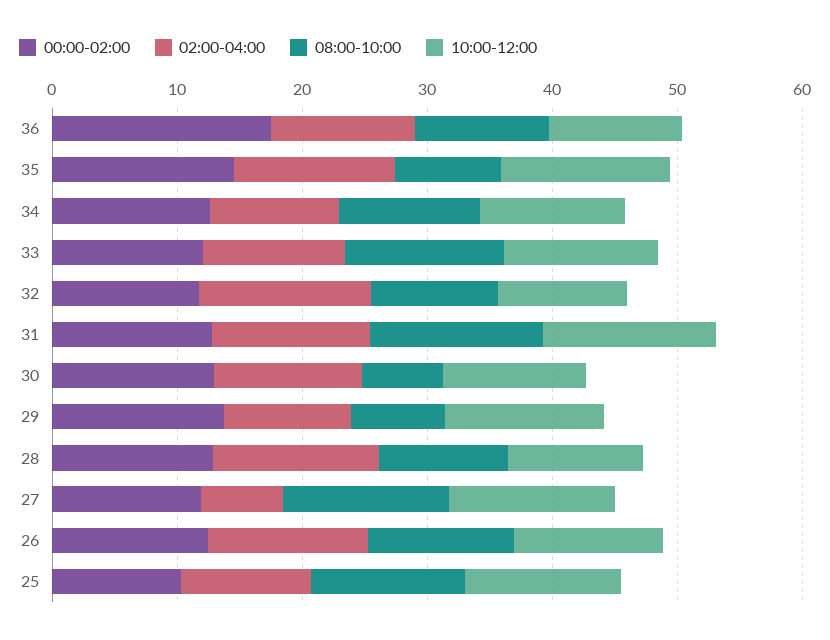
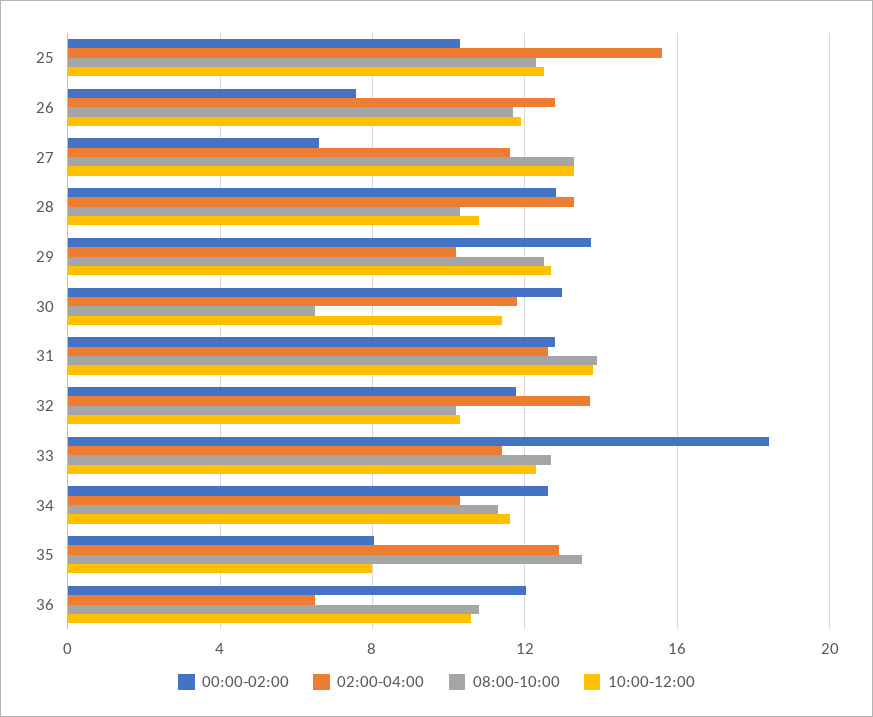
  {
    "00:00-02:00": {
-     "36": 18,
+     "36": 12,
-     "35": 14,
+     "35": 8,
      "34": 12.5,
-     "33": 12,
+     "33": 18.5,
      "32": 12,
      "31": 13,
      "30": 13,
      "29": 13.5,
      "28": 13,
-     "27": 12,
+     "27": 6.5,
-     "26": 12,
+     "26": 7.5,
      "25": 10.5
    },
    "02:00-04:00": {
-     "36": 12,
+     "36": 6.5,
      "35": 13,
      "34": 10.5,
      "33": 11.5,
      "32": 13.5,
      "31": 12.5,
      "30": 12,
      "29": 10,
      "28": 13.5,
-     "27": 6,
+     "27": 11.5,
      "26": 13,
-     "25": 10
+     "25": 15.5
    },
    "08:00-10:00": {
      "36": 11,
-     "35": 8,
+     "35": 13.5,
      "34": 11.5,
      "33": 12.5,
      "32": 10,
      "31": 14,
      "30": 6.5,
-     "29": 8,
+     "29": 12.5,
      "28": 10.5,
      "27": 13.5,
      "26": 11.5,
      "25": 12.5
    },
    "10:00-12:00": {
      "36": 10.5,
-     "35": 14,
+     "35": 8,
      "34": 11.5,
      "33": 12.5,
      "32": 10.5,
      "31": 14,
      "30": 11.5,
      "29": 12.5,
      "28": 11,
      "27": 13.5,
      "26": 12,
      "25": 12.5
    }
  }

